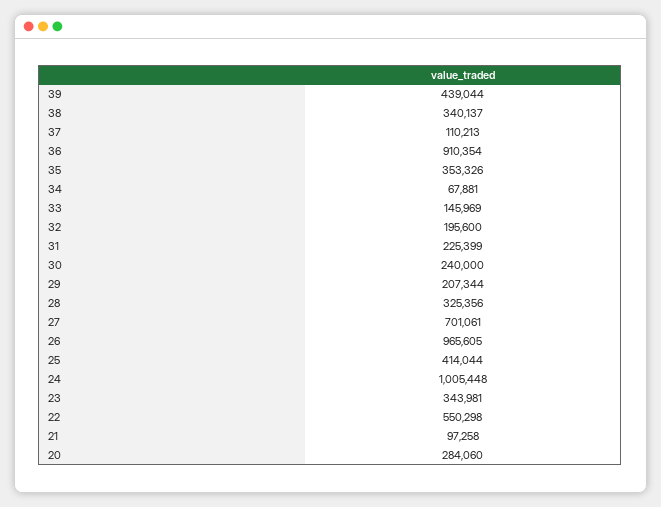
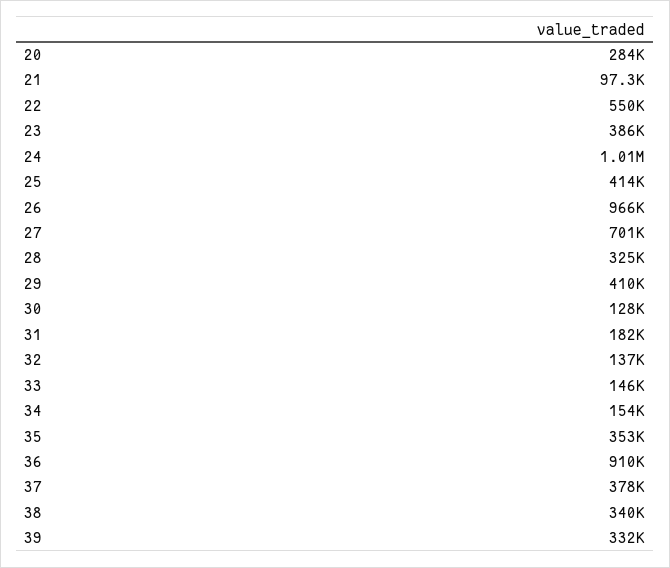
  {
-   "39": 439044,
+   "39": 332000,
    "38": 340137,
-   "37": 110213,
+   "37": 378000,
    "36": 910354,
    "35": 353326,
-   "34": 67881,
+   "34": 154000,
    "33": 145969,
-   "32": 195600,
+   "32": 137000,
-   "31": 225399,
+   "31": 182000,
-   "30": 240000,
+   "30": 128000,
-   "29": 207344,
+   "29": 410000,
    "28": 325356,
    "27": 701061,
    "26": 965605,
    "25": 414044,
    "24": 1005448,
-   "23": 343981,
+   "23": 386000,
    "22": 550298,
    "21": 97258,
    "20": 284060
  }

